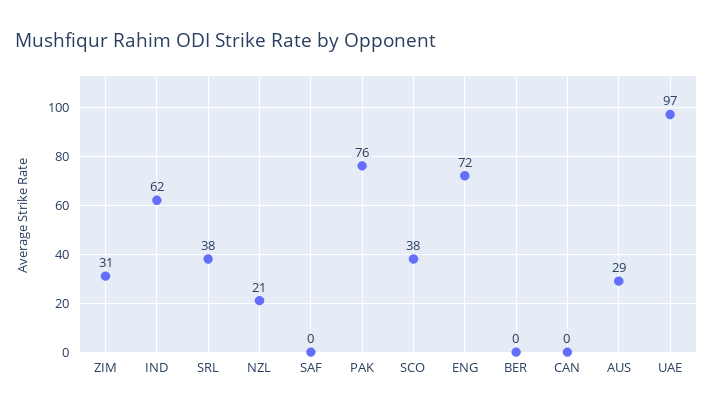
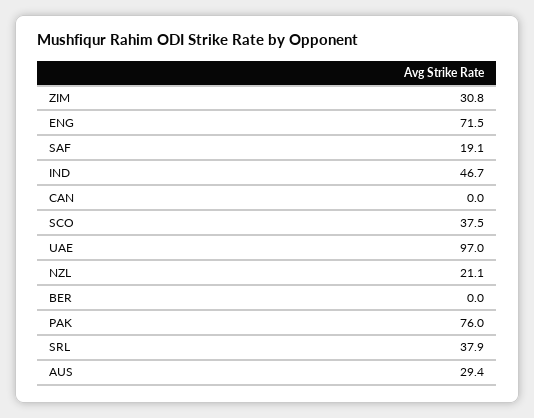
  {
    "ZIM": 30.8,
-   "IND": 62,
+   "IND": 46.7,
    "SRL": 37.9,
    "NZL": 21.1,
-   "SAF": 0,
+   "SAF": 19.1,
    "PAK": 76,
    "SCO": 37.5,
    "ENG": 71.5,
    "BER": 0,
    "CAN": 0,
    "AUS": 29.4,
    "UAE": 97
  }

